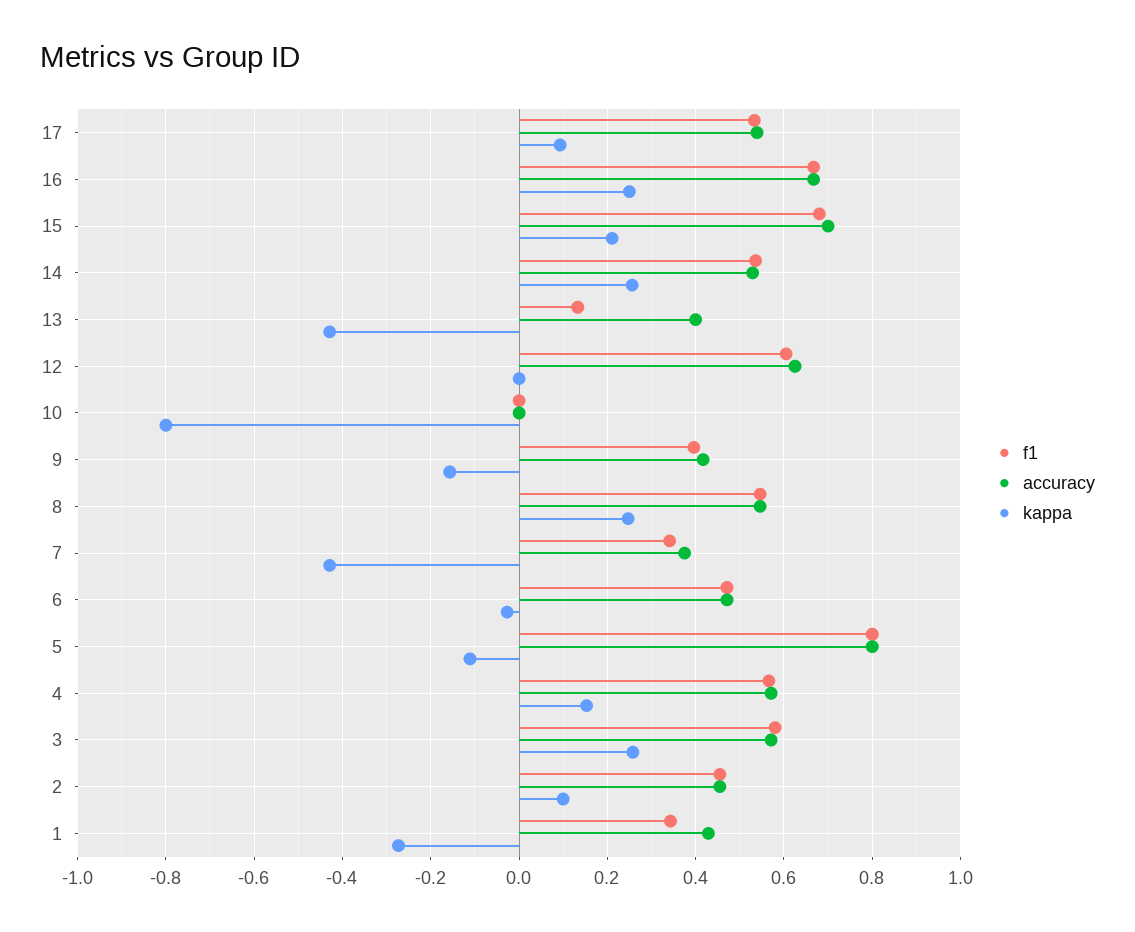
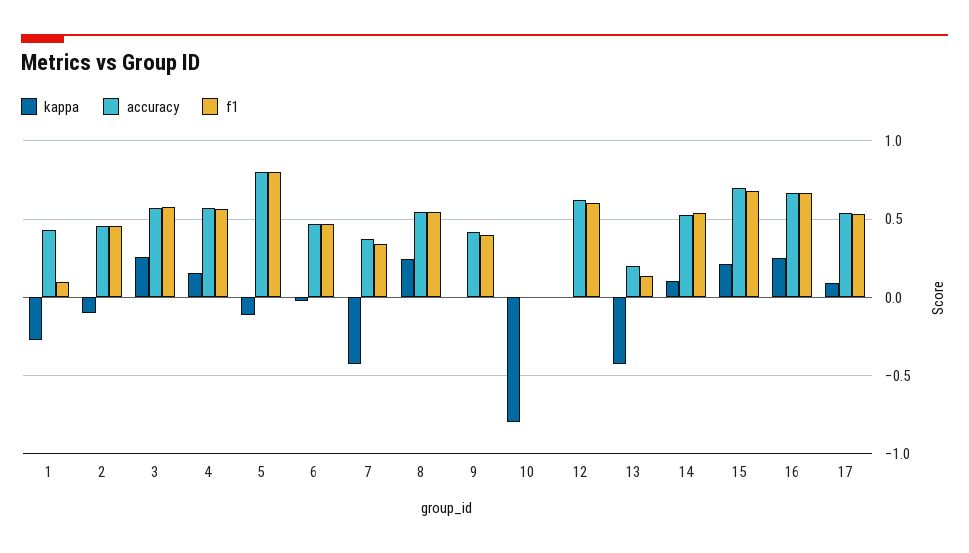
  {
    "f1": {
      "17": 0.54,
      "16": 0.66,
      "15": 0.68,
      "14": 0.54,
      "13": 0.14,
      "12": 0.6,
      "10": 0,
      "9": 0.4,
      "8": 0.54,
      "7": 0.34,
      "6": 0.48,
      "5": 0.8,
      "4": 0.56,
      "3": 0.58,
      "2": 0.46,
-     "1": 0.34
+     "1": 0.1
    },
    "accuracy": {
      "17": 0.54,
      "16": 0.66,
      "15": 0.7,
      "14": 0.52,
-     "13": 0.4,
+     "13": 0.2,
      "12": 0.62,
      "10": 0,
      "9": 0.42,
      "8": 0.54,
      "7": 0.38,
      "6": 0.48,
      "5": 0.8,
      "4": 0.58,
      "3": 0.58,
      "2": 0.46,
      "1": 0.42
    },
    "kappa": {
      "17": 0.1,
      "16": 0.26,
      "15": 0.22,
-     "14": 0.26,
+     "14": 0.1,
      "13": -0.42,
      "12": 0,
      "10": -0.8,
-     "9": -0.16,
+     "9": 0,
      "8": 0.24,
      "7": -0.42,
      "6": -0.02,
      "5": -0.12,
      "4": 0.16,
      "3": 0.26,
-     "2": 0.1,
+     "2": -0.1,
      "1": -0.28
    }
  }

